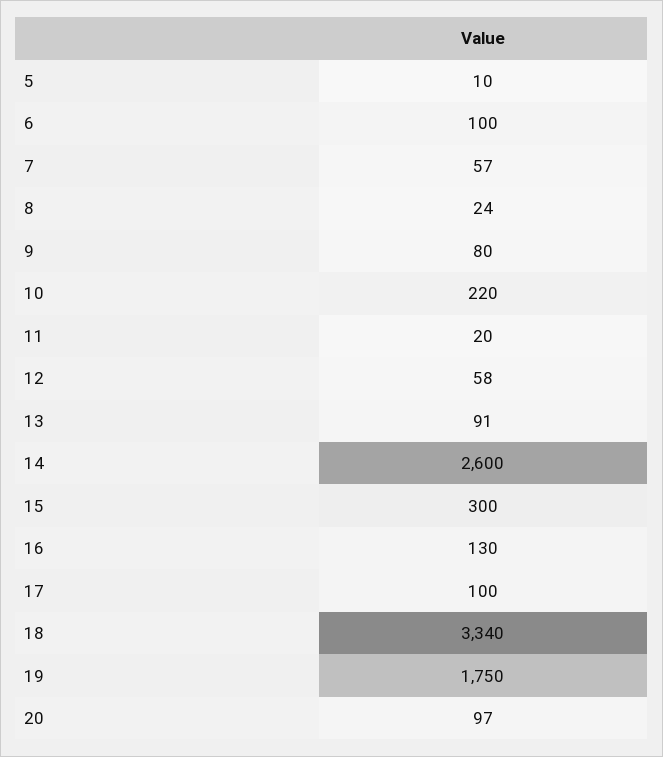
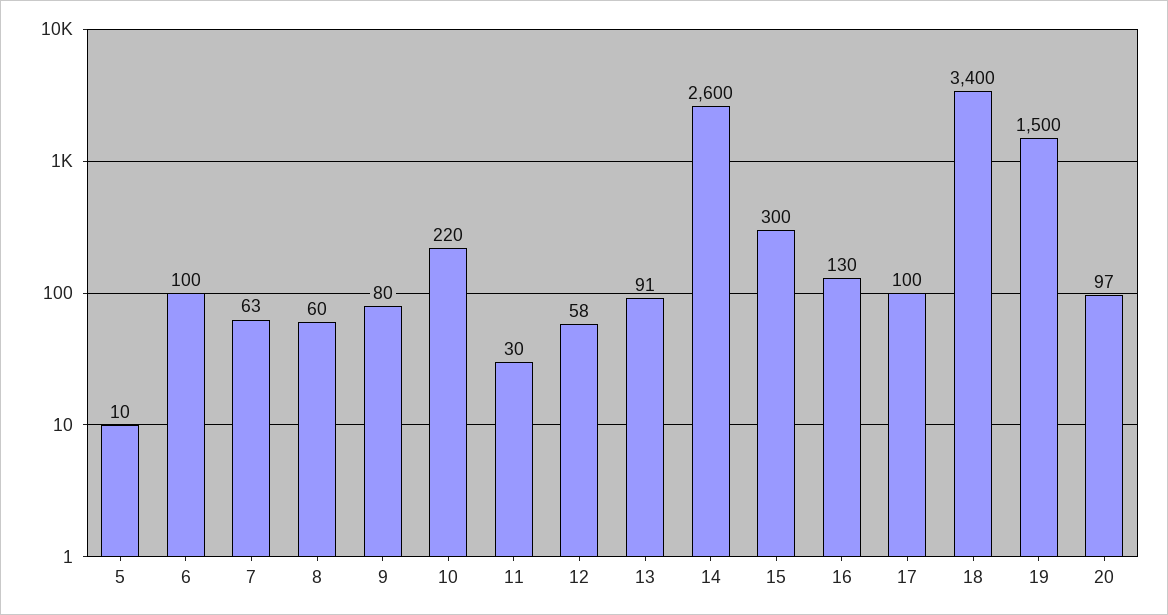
  {
    "5": 10,
    "6": 100,
-   "7": 57,
+   "7": 63,
-   "8": 24,
+   "8": 60,
    "9": 80,
    "10": 220,
-   "11": 20,
+   "11": 30,
    "12": 58,
    "13": 91,
    "14": 2600,
    "15": 300,
    "16": 130,
    "17": 100,
-   "18": 3340,
+   "18": 3400,
-   "19": 1750,
+   "19": 1500,
    "20": 97
  }

